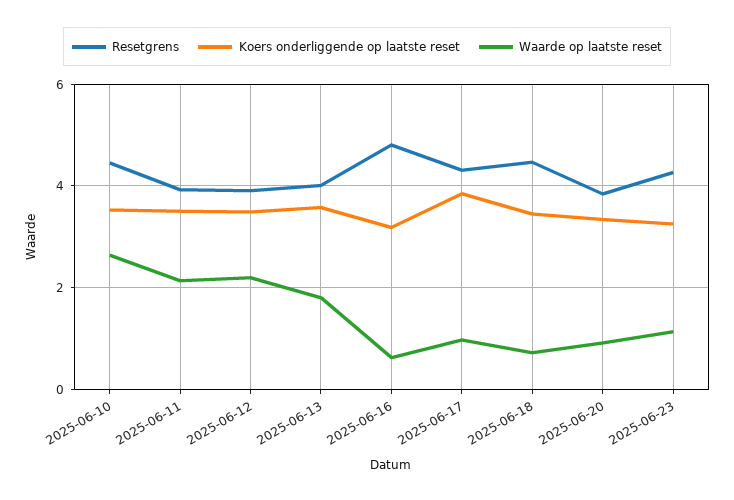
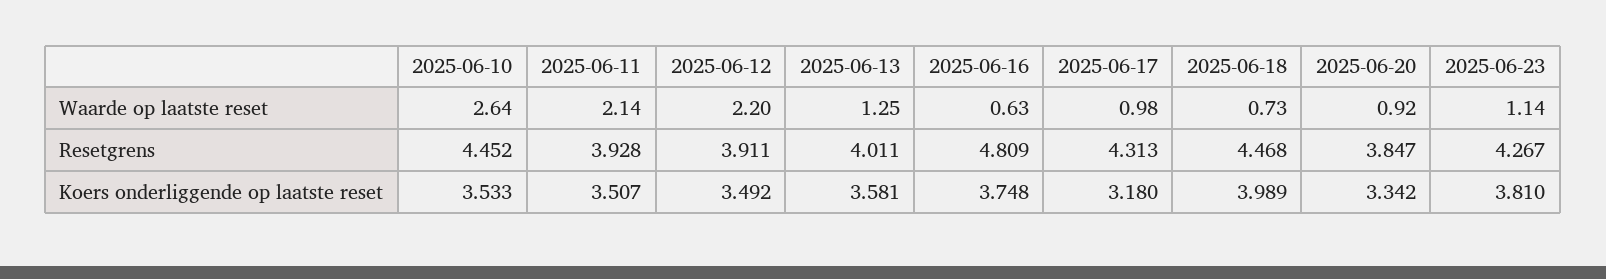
  {
    "Resetgrens": {
      "2025-06-10": 4.452,
      "2025-06-11": 3.928,
      "2025-06-12": 3.911,
      "2025-06-13": 4.011,
      "2025-06-16": 4.809,
      "2025-06-17": 4.313,
      "2025-06-18": 4.468,
      "2025-06-20": 3.847,
      "2025-06-23": 4.267
    },
    "Koers onderliggende op laatste reset": {
      "2025-06-10": 3.533,
      "2025-06-11": 3.507,
      "2025-06-12": 3.492,
      "2025-06-13": 3.581,
-     "2025-06-16": 3.2,
+     "2025-06-16": 3.748,
-     "2025-06-17": 3.8,
+     "2025-06-17": 3.18,
-     "2025-06-18": 3.4,
+     "2025-06-18": 3.989,
      "2025-06-20": 3.342,
-     "2025-06-23": 3.2
+     "2025-06-23": 3.81
    },
    "Waarde op laatste reset": {
      "2025-06-10": 2.64,
      "2025-06-11": 2.14,
      "2025-06-12": 2.2,
-     "2025-06-13": 1.8,
+     "2025-06-13": 1.25,
      "2025-06-16": 0.63,
      "2025-06-17": 0.98,
      "2025-06-18": 0.73,
      "2025-06-20": 0.92,
      "2025-06-23": 1.14
    }
  }

